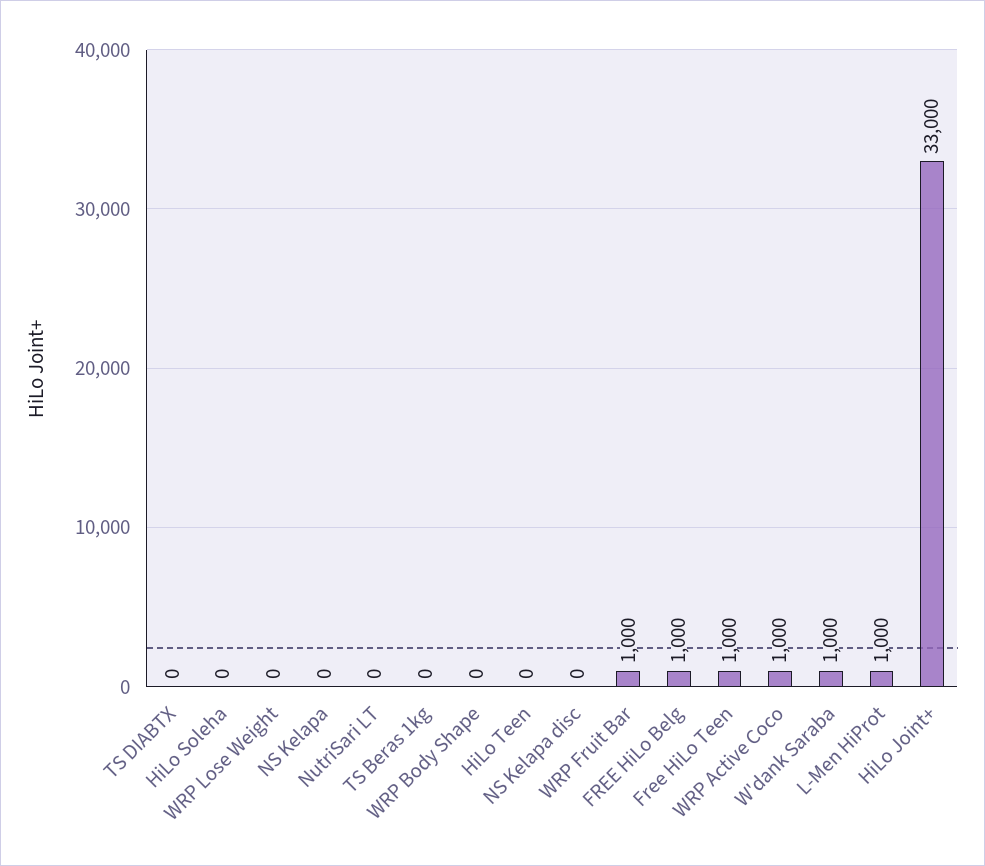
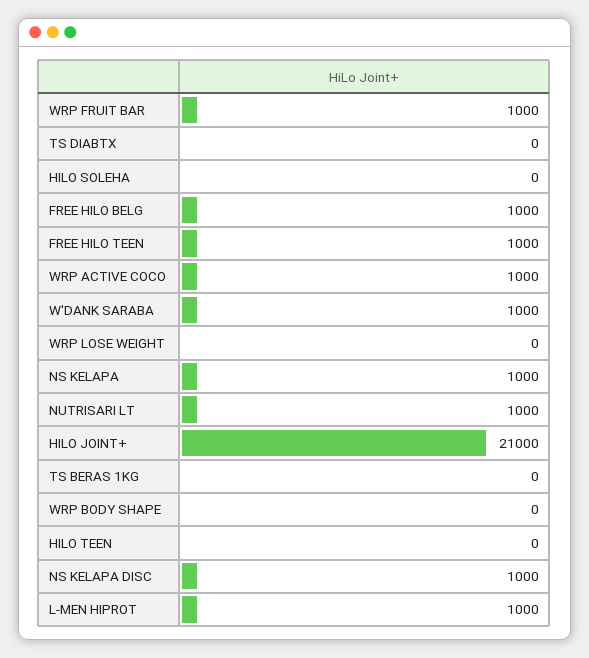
  {
    "TS DIABTX": 0,
    "HiLo Soleha": 0,
    "WRP Lose Weight": 0,
-   "NS Kelapa": 0,
+   "NS Kelapa": 1000,
-   "NutriSari LT": 0,
+   "NutriSari LT": 1000,
    "TS Beras 1kg": 0,
    "WRP Body Shape": 0,
    "HiLo Teen": 0,
-   "NS Kelapa disc": 0,
+   "NS Kelapa disc": 1000,
    "WRP Fruit Bar": 1000,
    "FREE HiLo Belg": 1000,
    "Free HiLo Teen": 1000,
    "WRP Active Coco": 1000,
    "W'dank Saraba": 1000,
    "L-Men HiProt": 1000,
-   "HiLo Joint+": 33000
+   "HiLo Joint+": 21000
  }

